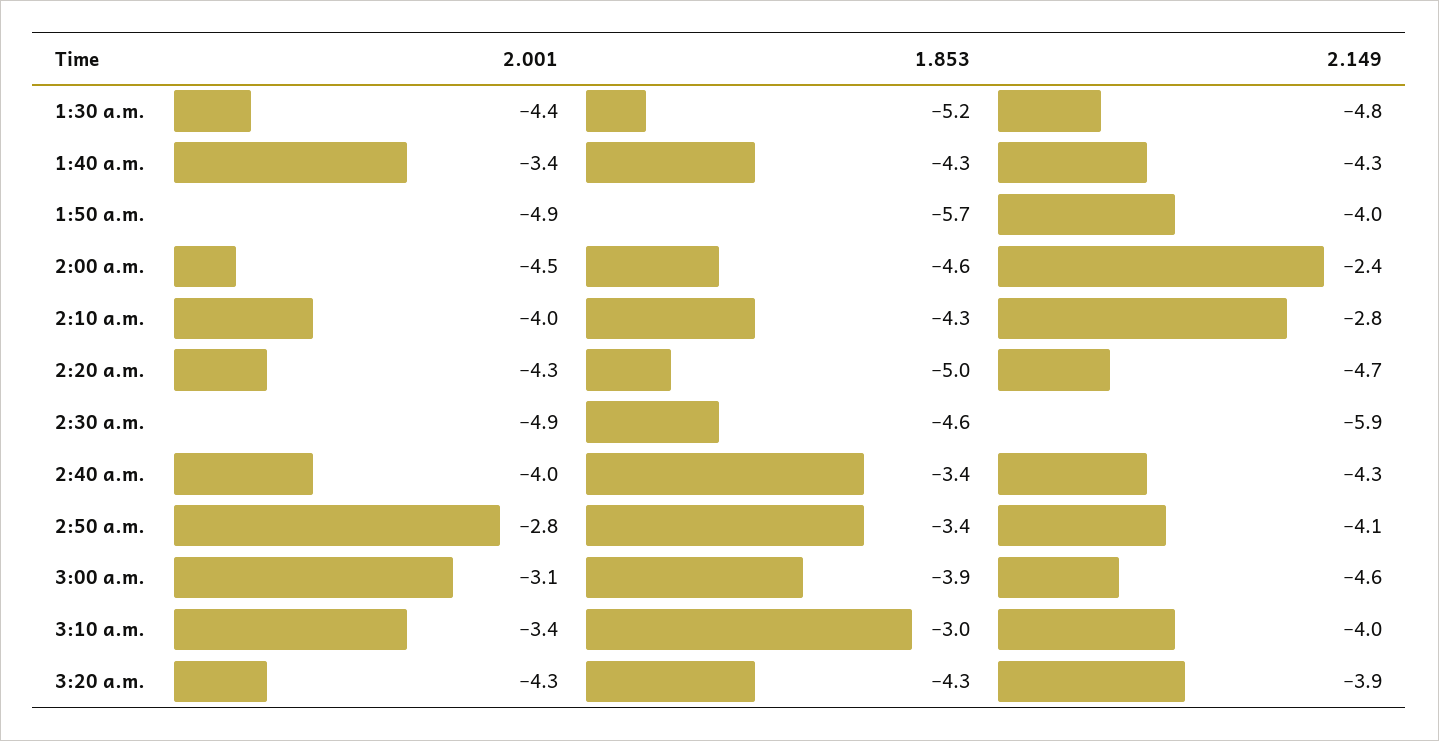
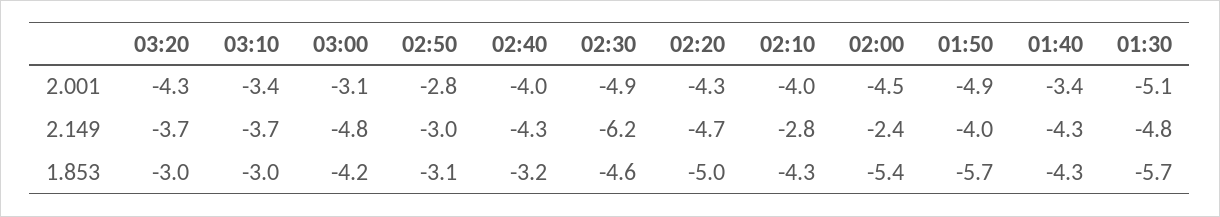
  {
    "2.001": {
-     "1:30 a.m.": -4.4,
+     "1:30 a.m.": -5.1,
      "1:40 a.m.": -3.4,
      "1:50 a.m.": -4.9,
      "2:00 a.m.": -4.5,
      "2:10 a.m.": -4,
      "2:20 a.m.": -4.3,
      "2:30 a.m.": -4.9,
      "2:40 a.m.": -4,
      "2:50 a.m.": -2.8,
      "3:00 a.m.": -3.1,
      "3:10 a.m.": -3.4,
      "3:20 a.m.": -4.3
    },
    "1.853": {
-     "1:30 a.m.": -5.2,
+     "1:30 a.m.": -5.7,
      "1:40 a.m.": -4.3,
      "1:50 a.m.": -5.7,
-     "2:00 a.m.": -4.6,
+     "2:00 a.m.": -5.4,
      "2:10 a.m.": -4.3,
      "2:20 a.m.": -5,
      "2:30 a.m.": -4.6,
-     "2:40 a.m.": -3.4,
+     "2:40 a.m.": -3.2,
-     "2:50 a.m.": -3.4,
+     "2:50 a.m.": -3.1,
-     "3:00 a.m.": -3.9,
+     "3:00 a.m.": -4.2,
      "3:10 a.m.": -3,
-     "3:20 a.m.": -4.3
+     "3:20 a.m.": -3
    },
    "2.149": {
      "1:30 a.m.": -4.8,
      "1:40 a.m.": -4.3,
      "1:50 a.m.": -4,
      "2:00 a.m.": -2.4,
      "2:10 a.m.": -2.8,
      "2:20 a.m.": -4.7,
-     "2:30 a.m.": -5.9,
+     "2:30 a.m.": -6.2,
      "2:40 a.m.": -4.3,
-     "2:50 a.m.": -4.1,
+     "2:50 a.m.": -3,
-     "3:00 a.m.": -4.6,
+     "3:00 a.m.": -4.8,
-     "3:10 a.m.": -4,
+     "3:10 a.m.": -3.7,
-     "3:20 a.m.": -3.9
+     "3:20 a.m.": -3.7
    }
  }

